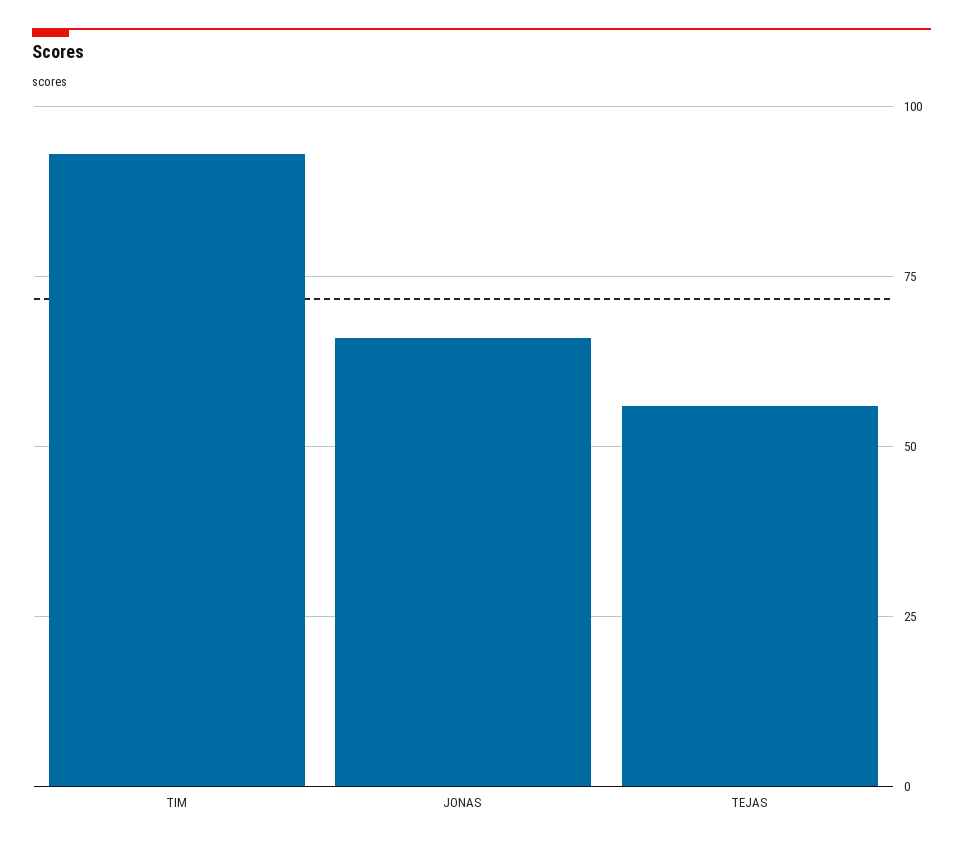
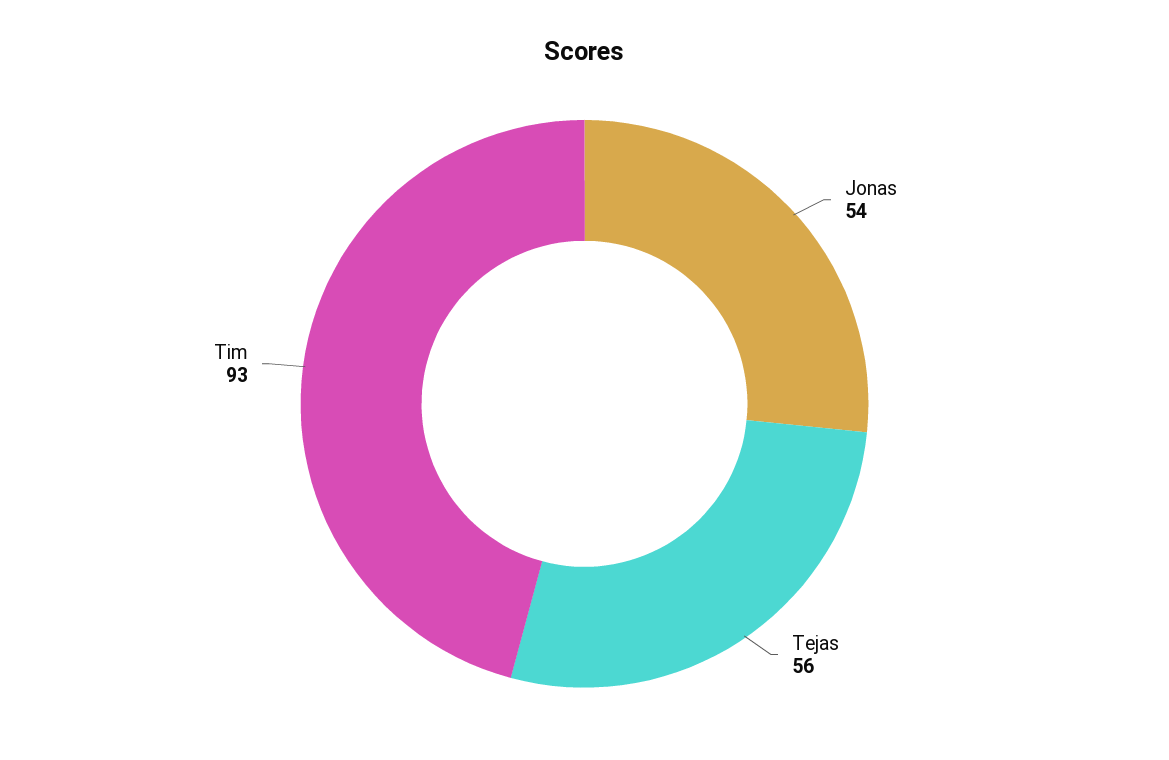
  {
    "TIM": 93,
-   "JONAS": 65,
+   "JONAS": 54,
    "TEJAS": 56
  }

